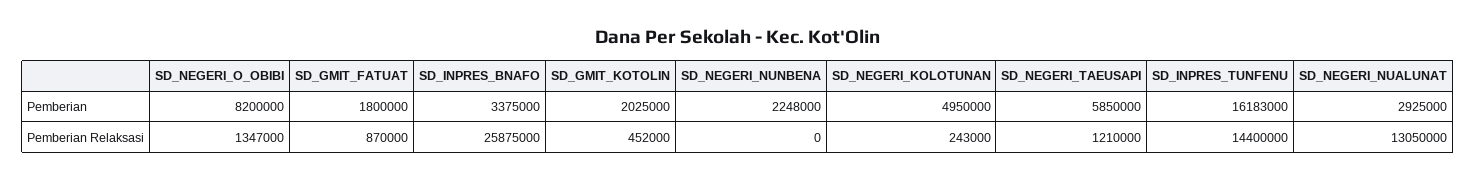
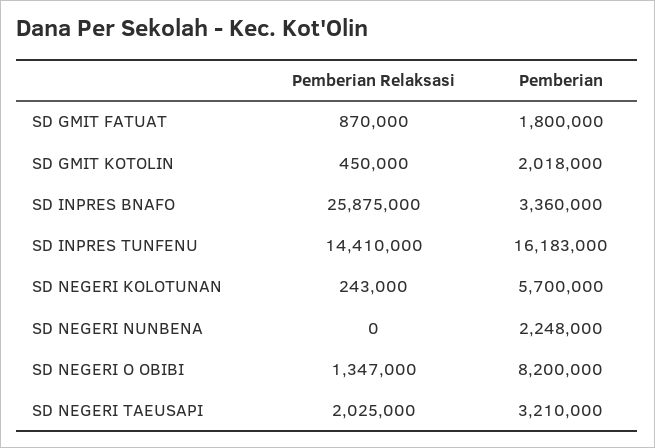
  {
    "SD_NEGERI_O_OBIBI": {
      "Pemberian": 8200000,
      "Pemberian Relaksasi": 1347000
    },
    "SD_GMIT_FATUAT": {
      "Pemberian": 1800000,
      "Pemberian Relaksasi": 870000
    },
    "SD_INPRES_BNAFO": {
-     "Pemberian": 3375000,
+     "Pemberian": 3360000,
      "Pemberian Relaksasi": 25875000
    },
    "SD_GMIT_KOTOLIN": {
-     "Pemberian": 2025000,
+     "Pemberian": 2018000,
-     "Pemberian Relaksasi": 452000
+     "Pemberian Relaksasi": 450000
    },
    "SD_NEGERI_NUNBENA": {
      "Pemberian": 2248000,
      "Pemberian Relaksasi": 0
    },
    "SD_NEGERI_KOLOTUNAN": {
-     "Pemberian": 4950000,
+     "Pemberian": 5700000,
      "Pemberian Relaksasi": 243000
    },
    "SD_NEGERI_TAEUSAPI": {
-     "Pemberian": 5850000,
+     "Pemberian": 3210000,
-     "Pemberian Relaksasi": 1210000
+     "Pemberian Relaksasi": 2025000
    },
    "SD_INPRES_TUNFENU": {
      "Pemberian": 16183000,
-     "Pemberian Relaksasi": 14400000
+     "Pemberian Relaksasi": 14410000
-   },
+   }
-   "SD_NEGERI_NUALUNAT": {
-     "Pemberian": 2925000,
-     "Pemberian Relaksasi": 13050000
-   }
  }

